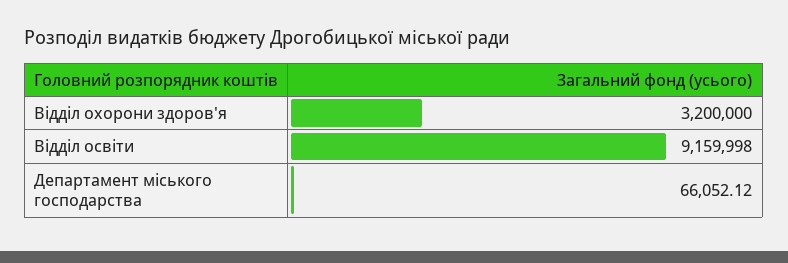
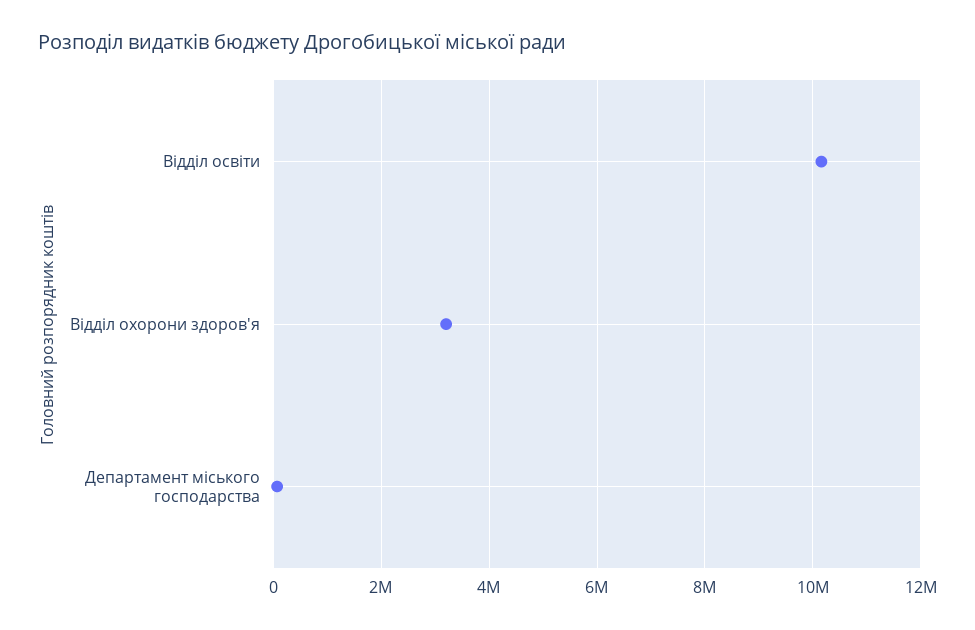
  {
    "Відділ охорони здоров'я": 3200000,
-   "Відділ освіти": 9159998,
+   "Відділ освіти": 10200000,
    "Департамент міського господарства": 66052.12
  }

